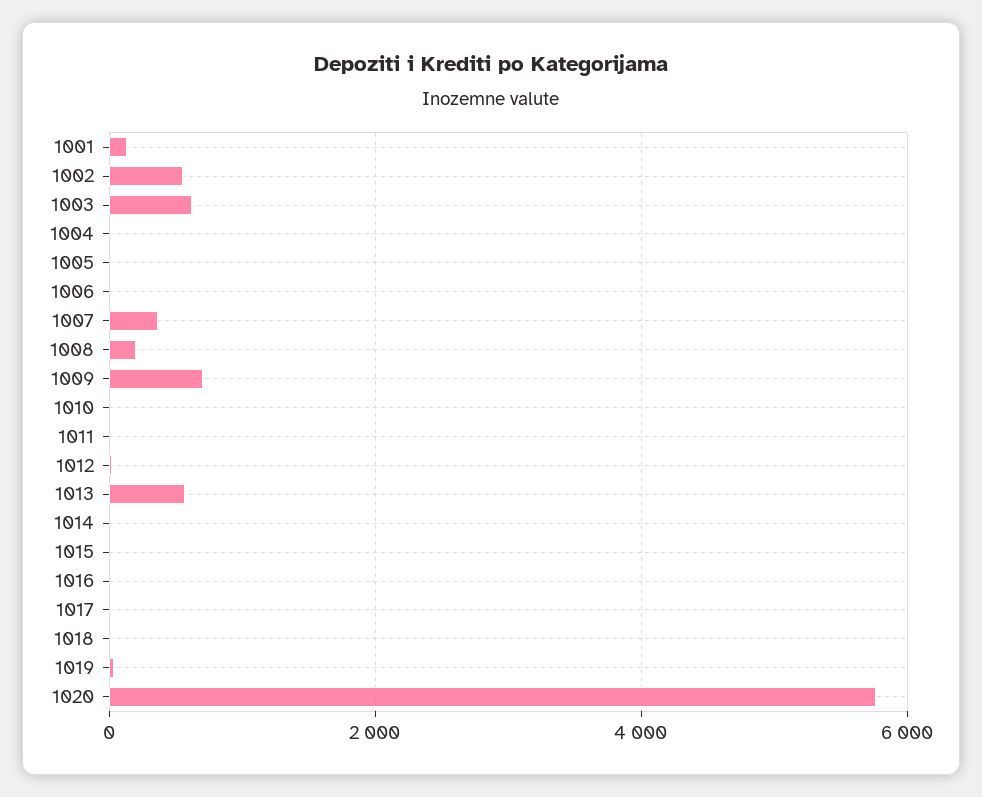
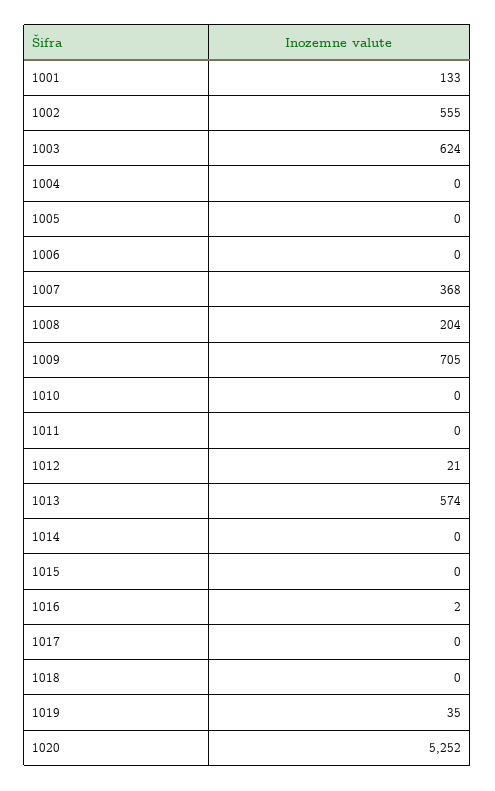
  {
    "1001": 133,
    "1002": 555,
    "1003": 624,
    "1004": 0,
    "1005": 0,
    "1006": 0,
    "1007": 368,
    "1008": 204,
    "1009": 705,
    "1010": 0,
    "1011": 0,
    "1012": 21,
    "1013": 574,
    "1014": 0,
    "1015": 0,
    "1016": 2,
    "1017": 0,
    "1018": 0,
    "1019": 35,
-   "1020": 5800
+   "1020": 5252
  }

